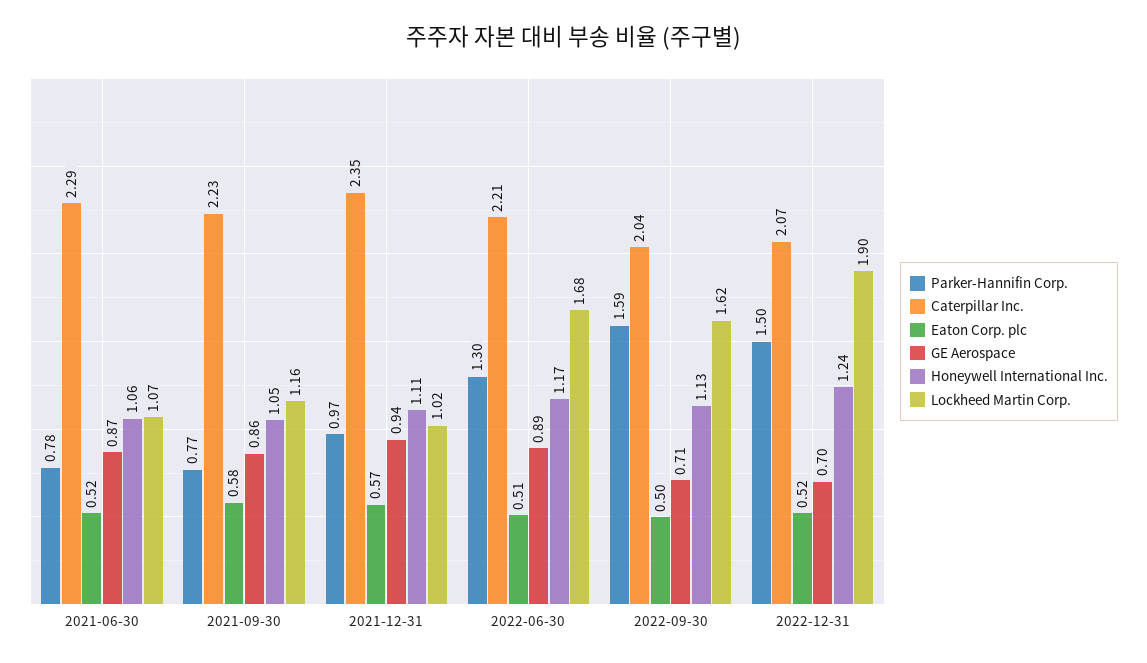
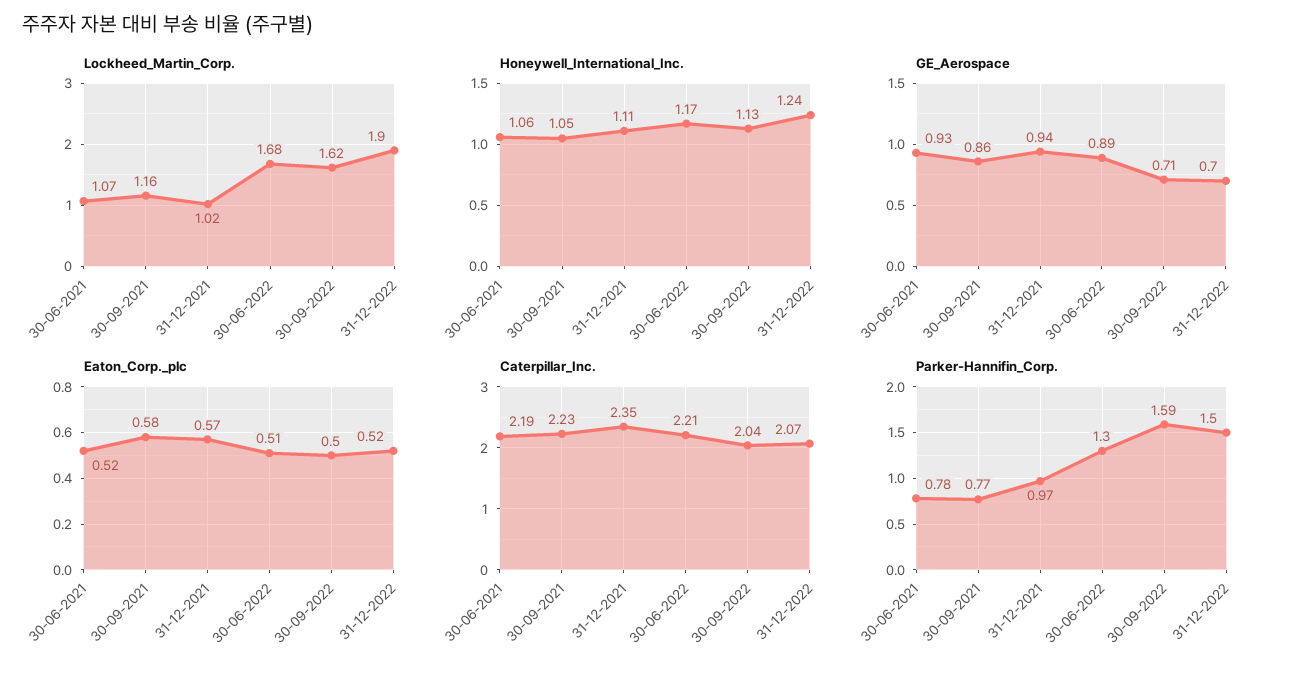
  {
    "Parker-Hannifin Corp.": {
      "2021-06-30": 0.78,
      "2021-09-30": 0.77,
      "2021-12-31": 0.97,
      "2022-06-30": 1.3,
      "2022-09-30": 1.59,
      "2022-12-31": 1.5
    },
    "Caterpillar Inc.": {
-     "2021-06-30": 2.29,
+     "2021-06-30": 2.19,
      "2021-09-30": 2.23,
      "2021-12-31": 2.35,
      "2022-06-30": 2.21,
      "2022-09-30": 2.04,
      "2022-12-31": 2.07
    },
    "Eaton Corp. plc": {
      "2021-06-30": 0.52,
      "2021-09-30": 0.58,
      "2021-12-31": 0.57,
      "2022-06-30": 0.51,
      "2022-09-30": 0.5,
      "2022-12-31": 0.52
    },
    "GE Aerospace": {
-     "2021-06-30": 0.87,
+     "2021-06-30": 0.93,
      "2021-09-30": 0.86,
      "2021-12-31": 0.94,
      "2022-06-30": 0.89,
      "2022-09-30": 0.71,
      "2022-12-31": 0.7
    },
    "Honeywell International Inc.": {
      "2021-06-30": 1.06,
      "2021-09-30": 1.05,
      "2021-12-31": 1.11,
      "2022-06-30": 1.17,
      "2022-09-30": 1.13,
      "2022-12-31": 1.24
    },
    "Lockheed Martin Corp.": {
      "2021-06-30": 1.07,
      "2021-09-30": 1.16,
      "2021-12-31": 1.02,
      "2022-06-30": 1.68,
      "2022-09-30": 1.62,
      "2022-12-31": 1.9
    }
  }

